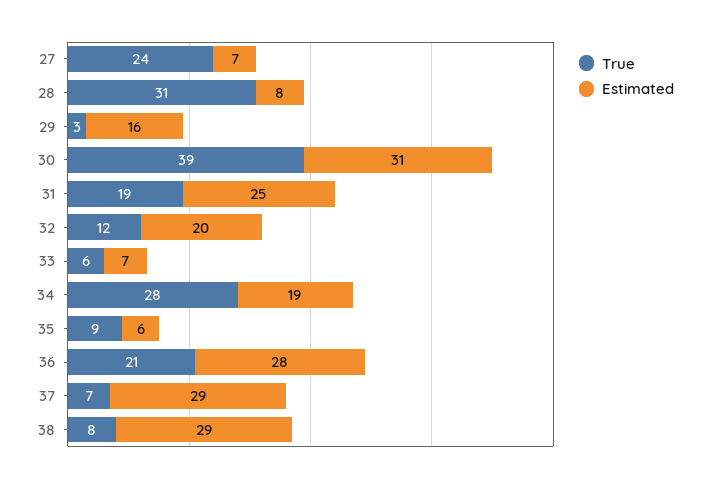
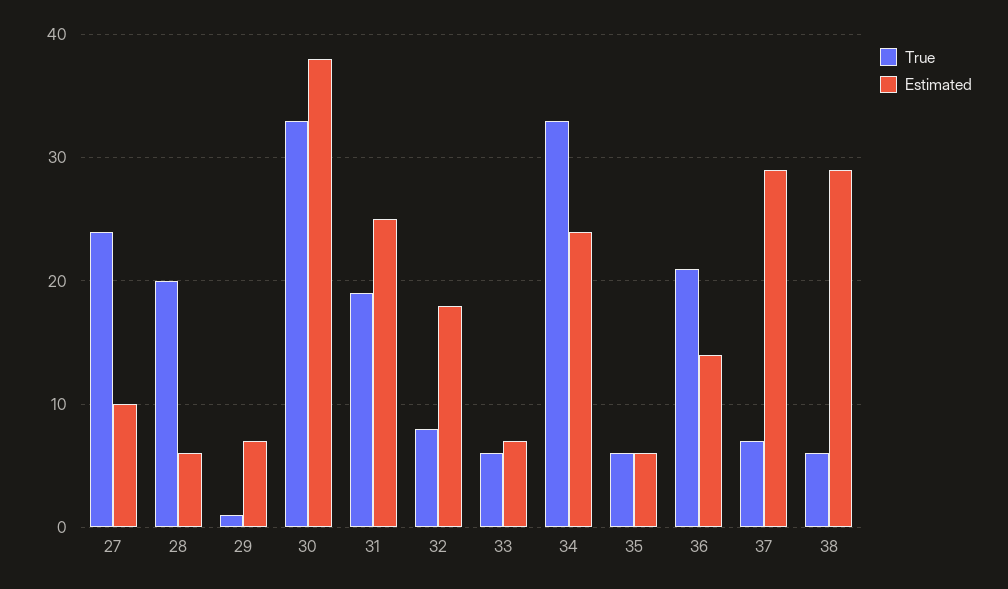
  {
    "True": {
      "27": 24,
-     "28": 31,
+     "28": 20,
-     "29": 3,
+     "29": 1,
-     "30": 39,
+     "30": 33,
      "31": 19,
-     "32": 12,
+     "32": 8,
      "33": 6,
-     "34": 28,
+     "34": 33,
-     "35": 9,
+     "35": 6,
      "36": 21,
      "37": 7,
-     "38": 8
+     "38": 6
    },
    "Estimated": {
-     "27": 7,
+     "27": 10,
-     "28": 8,
+     "28": 6,
-     "29": 16,
+     "29": 7,
-     "30": 31,
+     "30": 38,
      "31": 25,
-     "32": 20,
+     "32": 18,
      "33": 7,
-     "34": 19,
+     "34": 24,
      "35": 6,
-     "36": 28,
+     "36": 14,
      "37": 29,
      "38": 29
    }
  }

